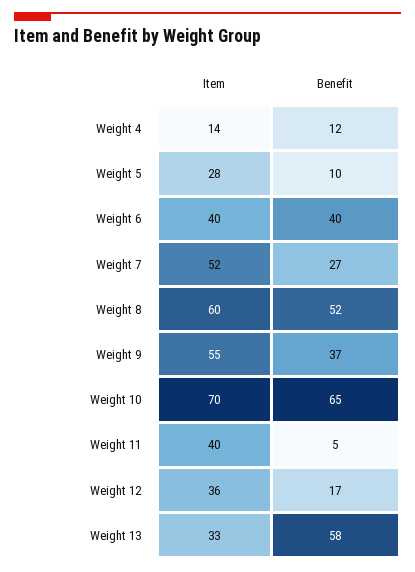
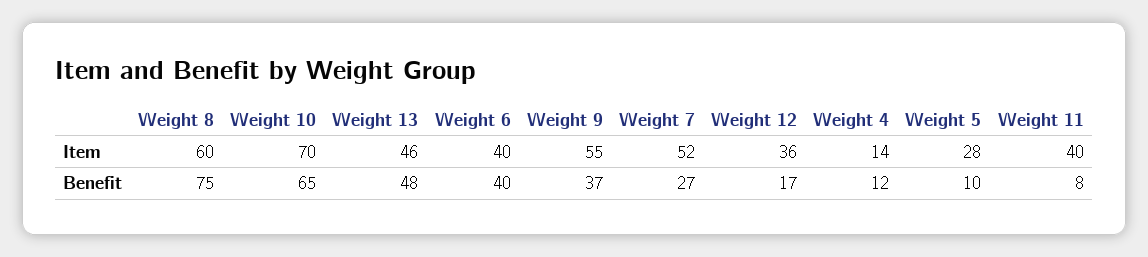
  {
    "Item": {
      "Weight 4": 14,
      "Weight 5": 28,
      "Weight 6": 40,
      "Weight 7": 52,
      "Weight 8": 60,
      "Weight 9": 55,
      "Weight 10": 70,
      "Weight 11": 40,
      "Weight 12": 36,
-     "Weight 13": 33
+     "Weight 13": 46
    },
    "Benefit": {
      "Weight 4": 12,
      "Weight 5": 10,
      "Weight 6": 40,
      "Weight 7": 27,
-     "Weight 8": 52,
+     "Weight 8": 75,
      "Weight 9": 37,
      "Weight 10": 65,
-     "Weight 11": 5,
+     "Weight 11": 8,
      "Weight 12": 17,
-     "Weight 13": 58
+     "Weight 13": 48
    }
  }

